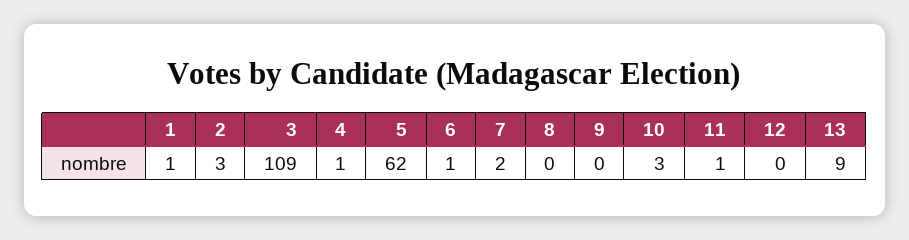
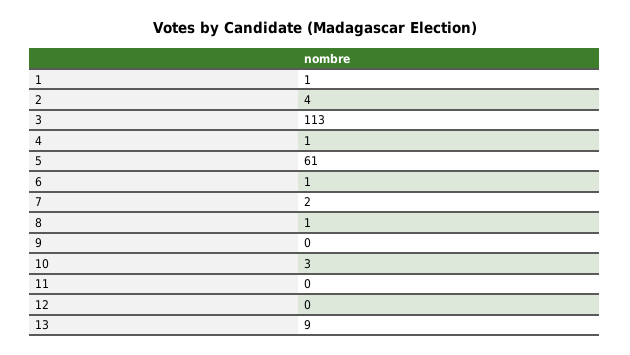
  {
    "1": 1,
-   "2": 3,
+   "2": 4,
-   "3": 109,
+   "3": 113,
    "4": 1,
-   "5": 62,
+   "5": 61,
    "6": 1,
    "7": 2,
-   "8": 0,
+   "8": 1,
    "9": 0,
    "10": 3,
-   "11": 1,
+   "11": 0,
    "12": 0,
    "13": 9
  }

